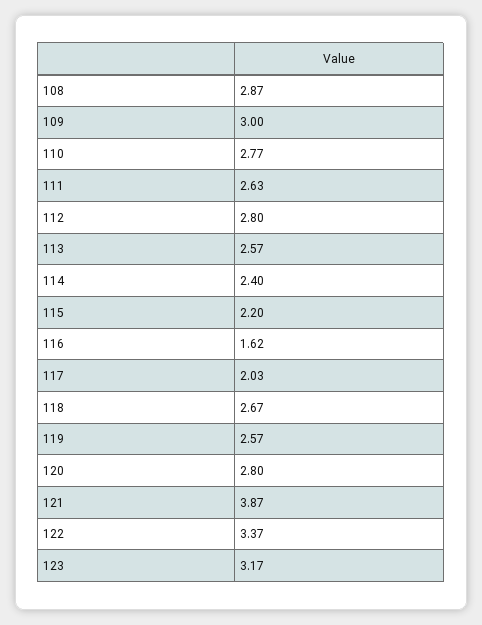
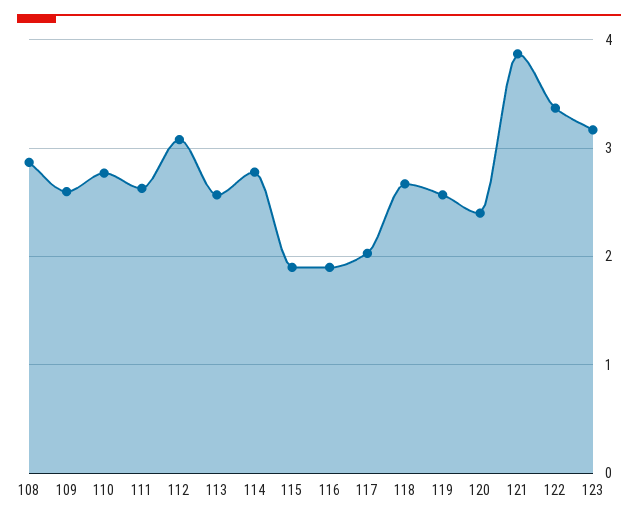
  {
    "108": 2.87,
-   "109": 3,
+   "109": 2.6,
    "110": 2.77,
    "111": 2.63,
-   "112": 2.8,
+   "112": 3.1,
    "113": 2.57,
-   "114": 2.4,
+   "114": 2.8,
-   "115": 2.2,
+   "115": 1.9,
-   "116": 1.62,
+   "116": 1.9,
    "117": 2.03,
    "118": 2.67,
    "119": 2.57,
-   "120": 2.8,
+   "120": 2.4,
    "121": 3.87,
    "122": 3.37,
    "123": 3.17
  }

